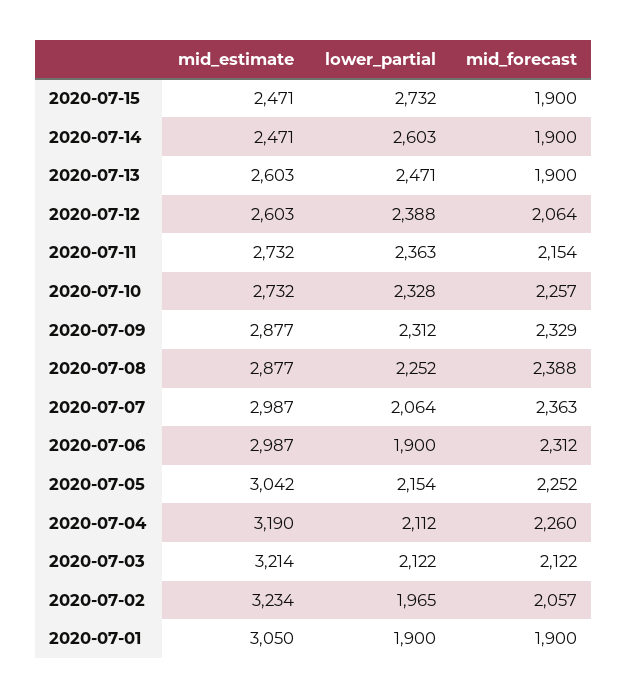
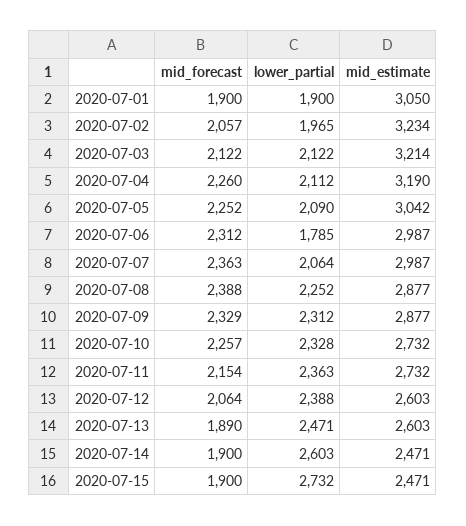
  {
    "mid_estimate": {
      "2020-07-15": 2471,
      "2020-07-14": 2471,
      "2020-07-13": 2603,
      "2020-07-12": 2603,
      "2020-07-11": 2732,
      "2020-07-10": 2732,
      "2020-07-09": 2877,
      "2020-07-08": 2877,
      "2020-07-07": 2987,
      "2020-07-06": 2987,
      "2020-07-05": 3042,
      "2020-07-04": 3190,
      "2020-07-03": 3214,
      "2020-07-02": 3234,
      "2020-07-01": 3050
    },
    "lower_partial": {
      "2020-07-15": 2732,
      "2020-07-14": 2603,
      "2020-07-13": 2471,
      "2020-07-12": 2388,
      "2020-07-11": 2363,
      "2020-07-10": 2328,
      "2020-07-09": 2312,
      "2020-07-08": 2252,
      "2020-07-07": 2064,
-     "2020-07-06": 1900,
+     "2020-07-06": 1785,
-     "2020-07-05": 2154,
+     "2020-07-05": 2090,
      "2020-07-04": 2112,
      "2020-07-03": 2122,
      "2020-07-02": 1965,
      "2020-07-01": 1900
    },
    "mid_forecast": {
      "2020-07-15": 1900,
      "2020-07-14": 1900,
-     "2020-07-13": 1900,
+     "2020-07-13": 1890,
      "2020-07-12": 2064,
      "2020-07-11": 2154,
      "2020-07-10": 2257,
      "2020-07-09": 2329,
      "2020-07-08": 2388,
      "2020-07-07": 2363,
      "2020-07-06": 2312,
      "2020-07-05": 2252,
      "2020-07-04": 2260,
      "2020-07-03": 2122,
      "2020-07-02": 2057,
      "2020-07-01": 1900
    }
  }

